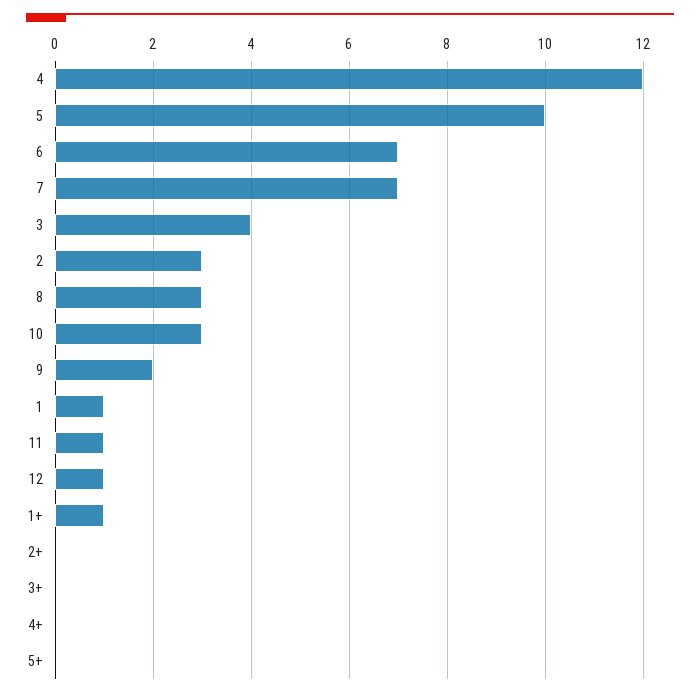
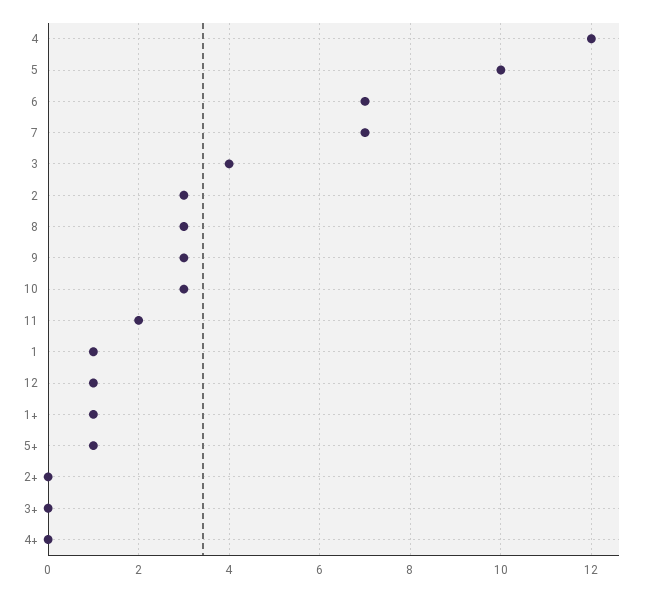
  {
    "4": 12,
    "5": 10,
    "6": 7,
    "7": 7,
    "3": 4,
    "2": 3,
    "8": 3,
    "10": 3,
-   "9": 2,
+   "9": 3,
    "1": 1,
-   "11": 1,
+   "11": 2,
    "12": 1,
    "1+": 1,
    "2+": 0,
    "3+": 0,
    "4+": 0,
-   "5+": 0
+   "5+": 1
  }

